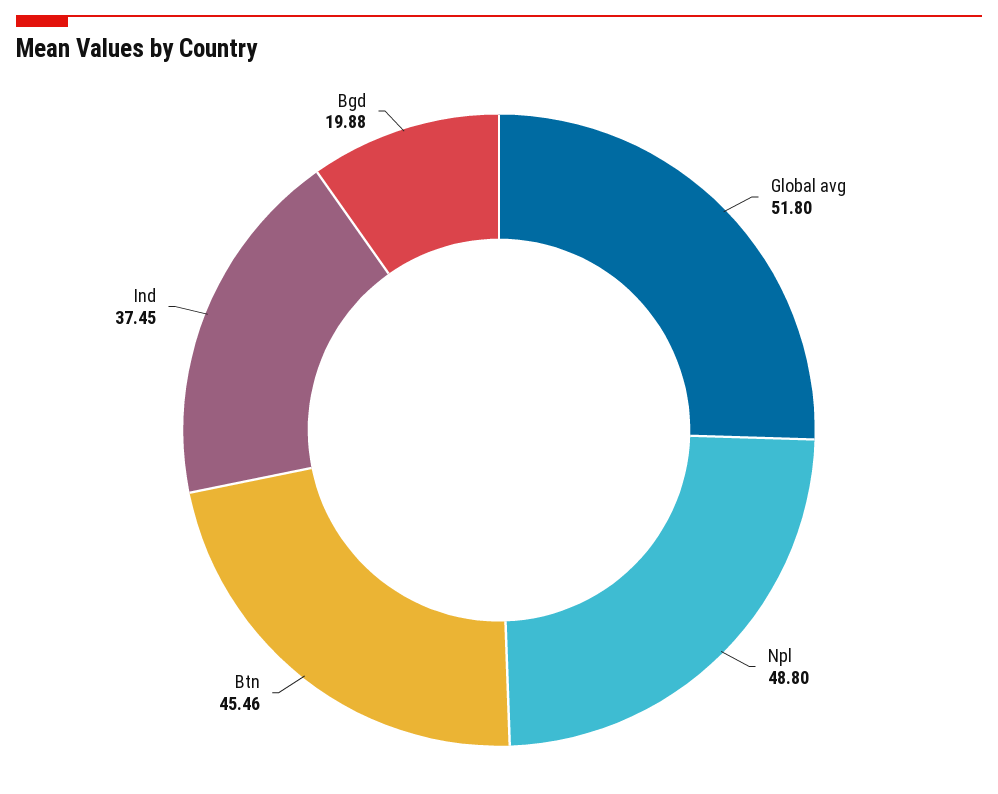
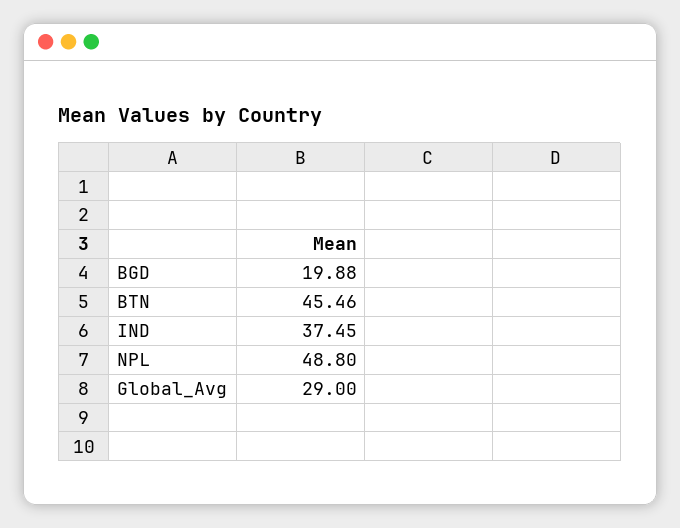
  {
-   "Global avg": 51.8,
+   "Global avg": 29,
    "Npl": 48.8,
    "Btn": 45.46,
    "Ind": 37.45,
    "Bgd": 19.88
  }

